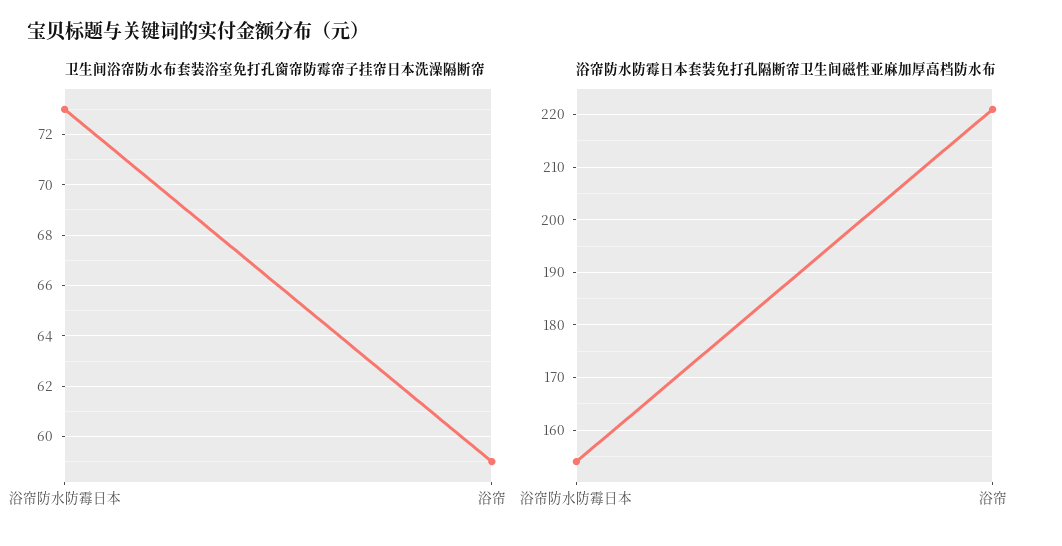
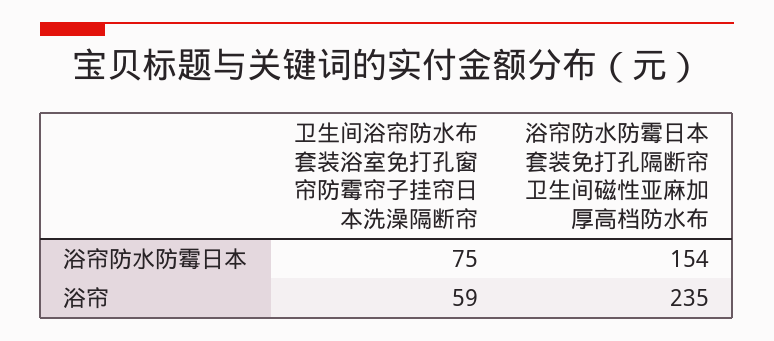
  {
    "卫生间浴帘防水布套装浴室免打孔窗帘防霉帘子挂帘日本洗澡隔断帘": {
-     "浴帘防水防霉日本": 73,
+     "浴帘防水防霉日本": 75,
      "浴帘": 59
    },
    "浴帘防水防霉日本套装免打孔隔断帘卫生间磁性亚麻加厚高档防水布": {
      "浴帘防水防霉日本": 154,
-     "浴帘": 220
+     "浴帘": 235
    }
  }

